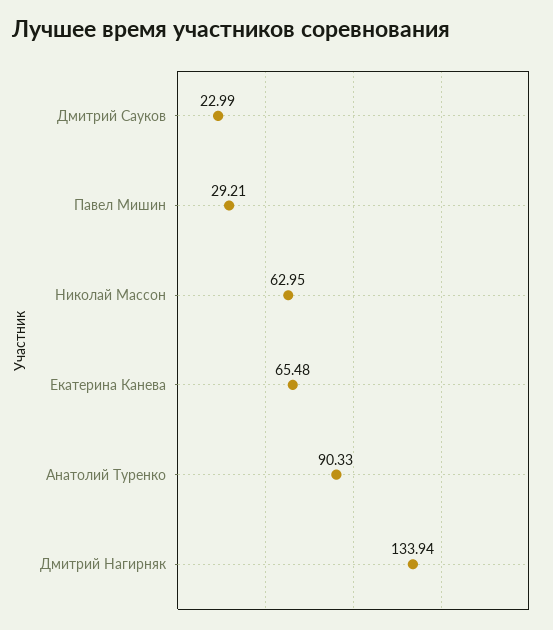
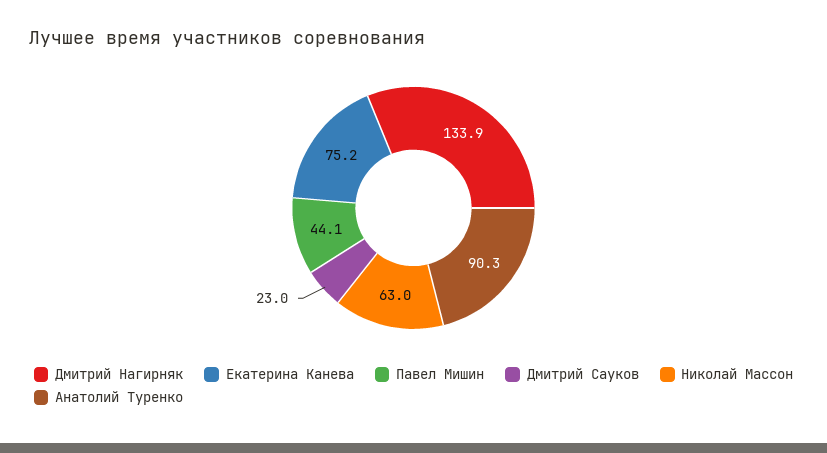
  {
    "Дмитрий Сауков": 22.99,
-   "Павел Мишин": 29.21,
+   "Павел Мишин": 44.1,
    "Николай Массон": 62.95,
-   "Екатерина Канева": 65.48,
+   "Екатерина Канева": 75.2,
    "Анатолий Туренко": 90.33,
    "Дмитрий Нагирняк": 133.94
  }

